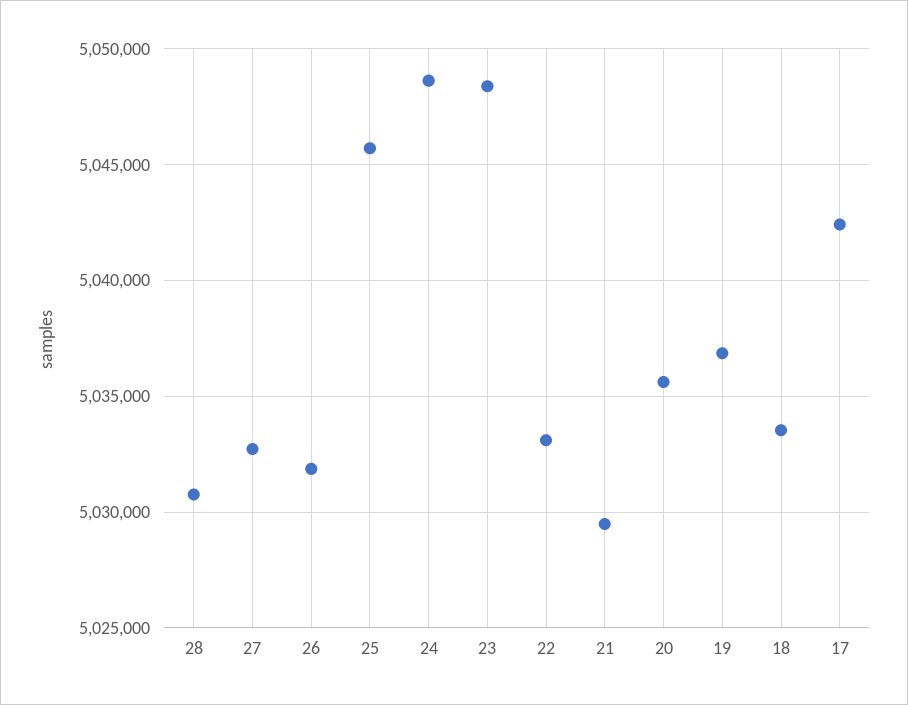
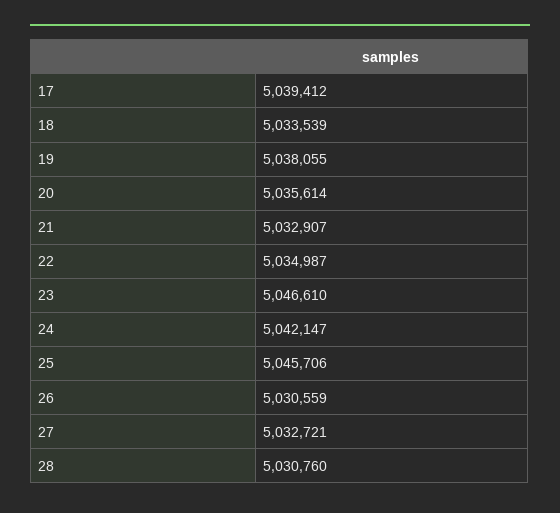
  {
    "28": 5030760,
    "27": 5032721,
-   "26": 5032000,
+   "26": 5030559,
    "25": 5045706,
-   "24": 5048500,
+   "24": 5042147,
-   "23": 5048500,
+   "23": 5046610,
-   "22": 5033000,
+   "22": 5034987,
-   "21": 5029500,
+   "21": 5032907,
    "20": 5035614,
-   "19": 5037000,
+   "19": 5038055,
    "18": 5033539,
-   "17": 5042500
+   "17": 5039412
  }

